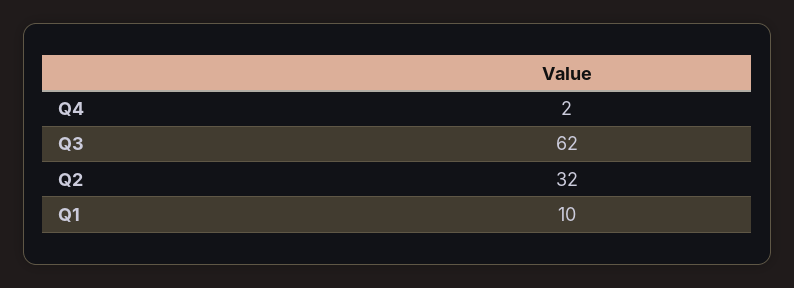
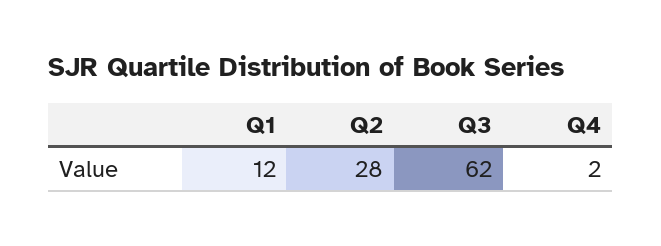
  {
    "Q4": 2,
    "Q3": 62,
-   "Q2": 32,
+   "Q2": 28,
-   "Q1": 10
+   "Q1": 12
  }

